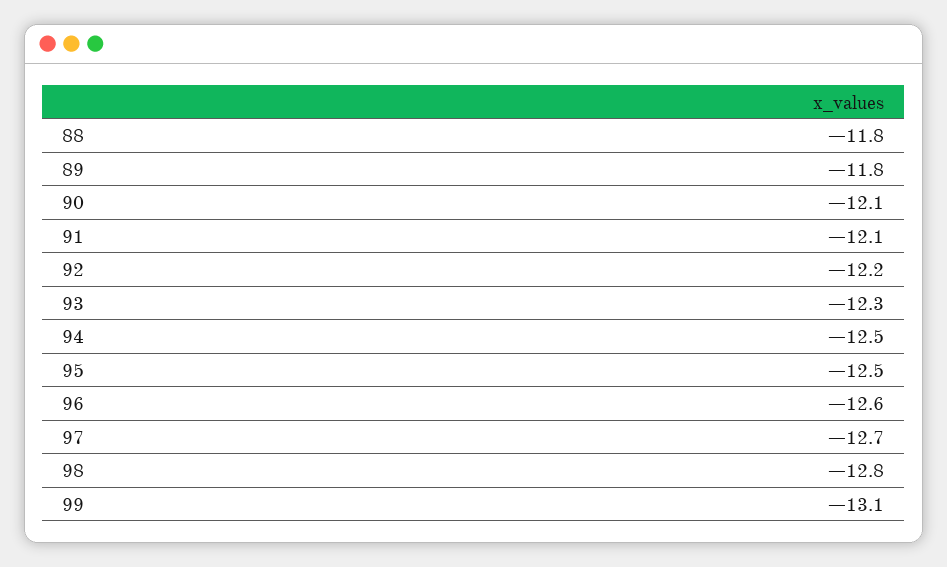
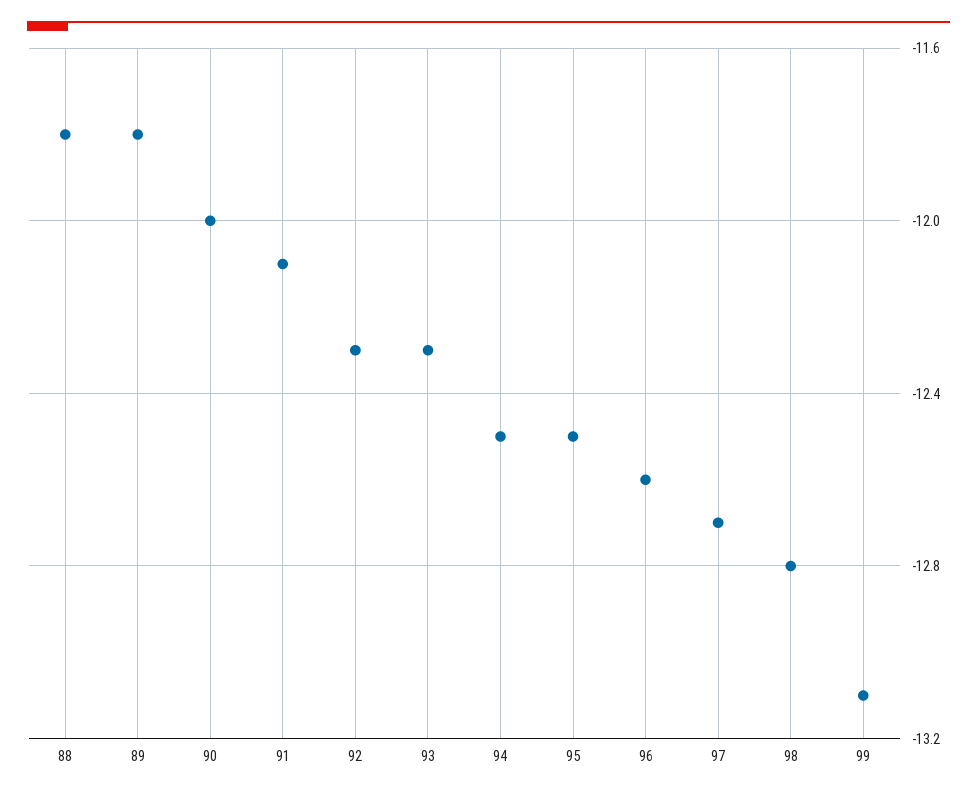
  {
    "88": -11.8,
    "89": -11.8,
-   "90": -12.1,
+   "90": -12,
    "91": -12.1,
-   "92": -12.2,
+   "92": -12.3,
    "93": -12.3,
    "94": -12.5,
    "95": -12.5,
    "96": -12.6,
    "97": -12.7,
    "98": -12.8,
    "99": -13.1
  }

